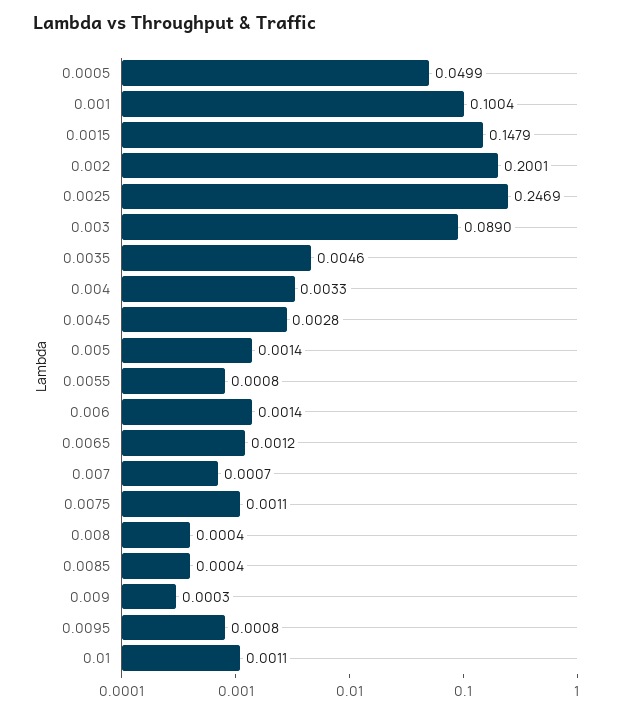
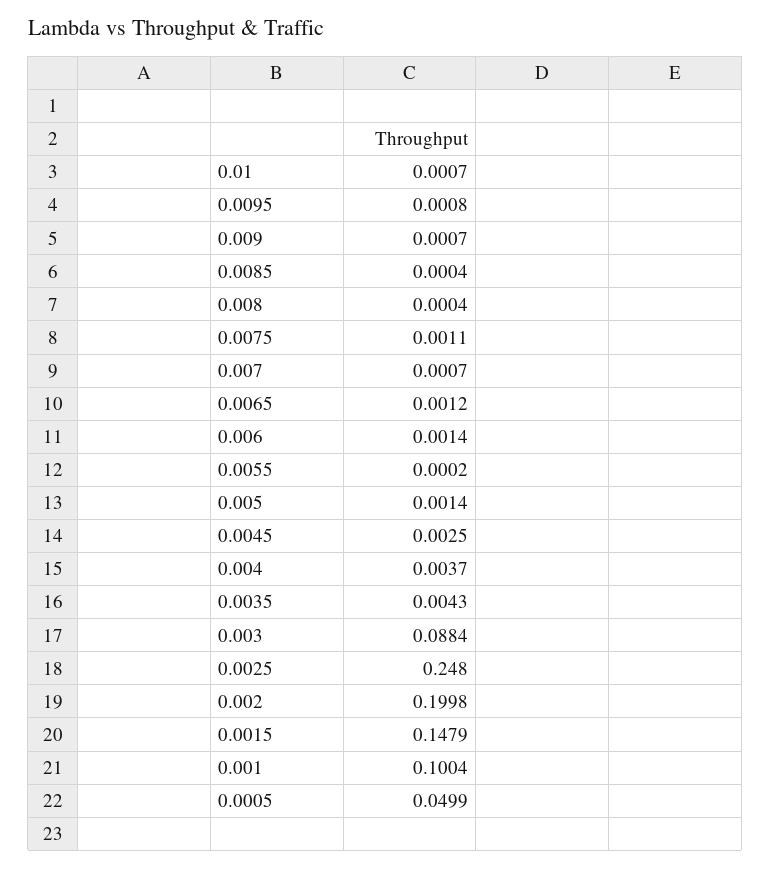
  {
    "0.0005": 0.0499,
    "0.001": 0.1004,
    "0.0015": 0.1479,
-   "0.002": 0.2001,
+   "0.002": 0.1998,
-   "0.0025": 0.2469,
+   "0.0025": 0.248,
-   "0.003": 0.089,
+   "0.003": 0.0884,
-   "0.0035": 0.0046,
+   "0.0035": 0.0043,
-   "0.004": 0.0033,
+   "0.004": 0.0037,
-   "0.0045": 0.0028,
+   "0.0045": 0.0025,
    "0.005": 0.0014,
-   "0.0055": 0.0008,
+   "0.0055": 0.0002,
    "0.006": 0.0014,
    "0.0065": 0.0012,
    "0.007": 0.0007,
    "0.0075": 0.0011,
    "0.008": 0.0004,
    "0.0085": 0.0004,
-   "0.009": 0.0003,
+   "0.009": 0.0007,
    "0.0095": 0.0008,
-   "0.01": 0.0011
+   "0.01": 0.0007
  }

